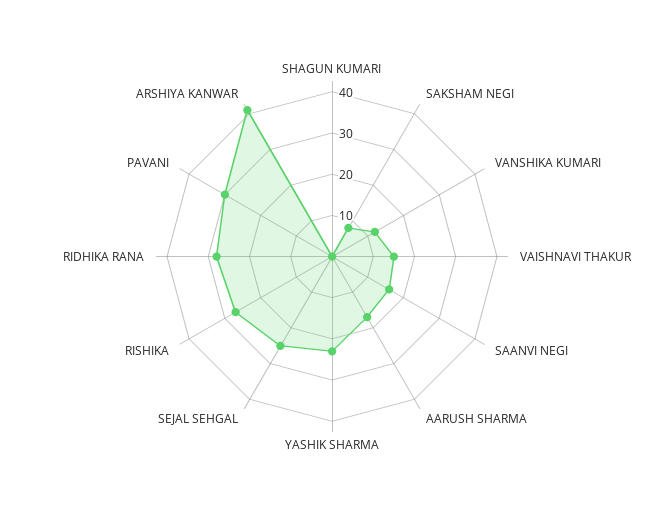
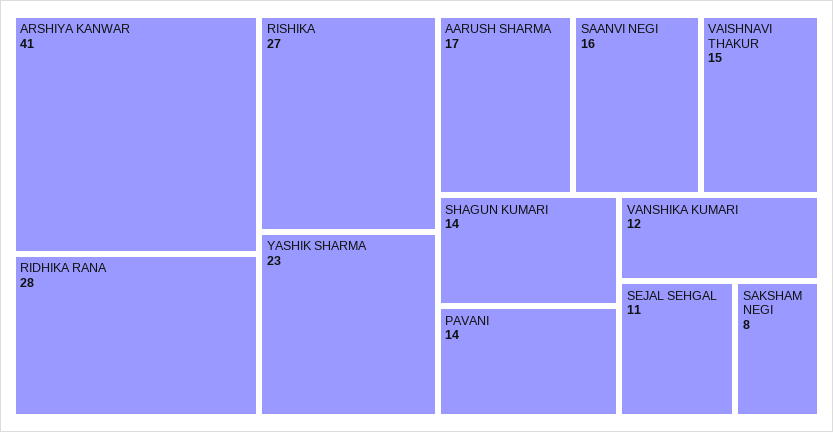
  {
-   "SHAGUN KUMARI": 0,
+   "SHAGUN KUMARI": 14,
    "SAKSHAM NEGI": 8,
    "VANSHIKA KUMARI": 12,
    "VAISHNAVI THAKUR": 15,
    "SAANVI NEGI": 16,
    "AARUSH SHARMA": 17,
    "YASHIK SHARMA": 23,
-   "SEJAL SEHGAL": 25,
+   "SEJAL SEHGAL": 11,
    "RISHIKA": 27,
    "RIDHIKA RANA": 28,
-   "PAVANI": 30,
+   "PAVANI": 14,
    "ARSHIYA KANWAR": 41
  }

